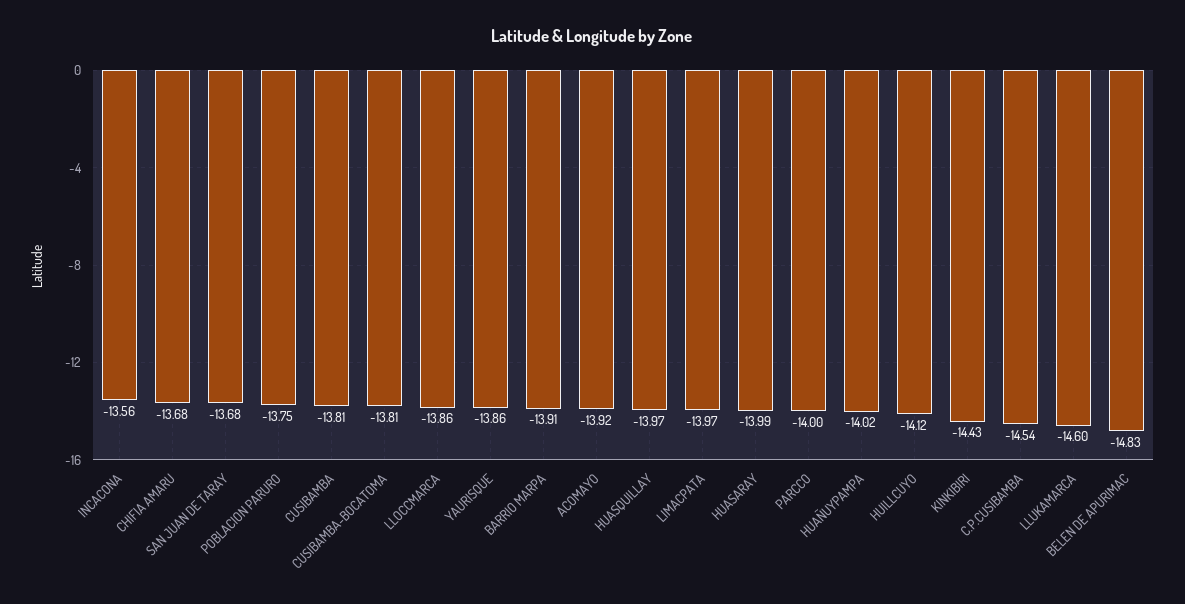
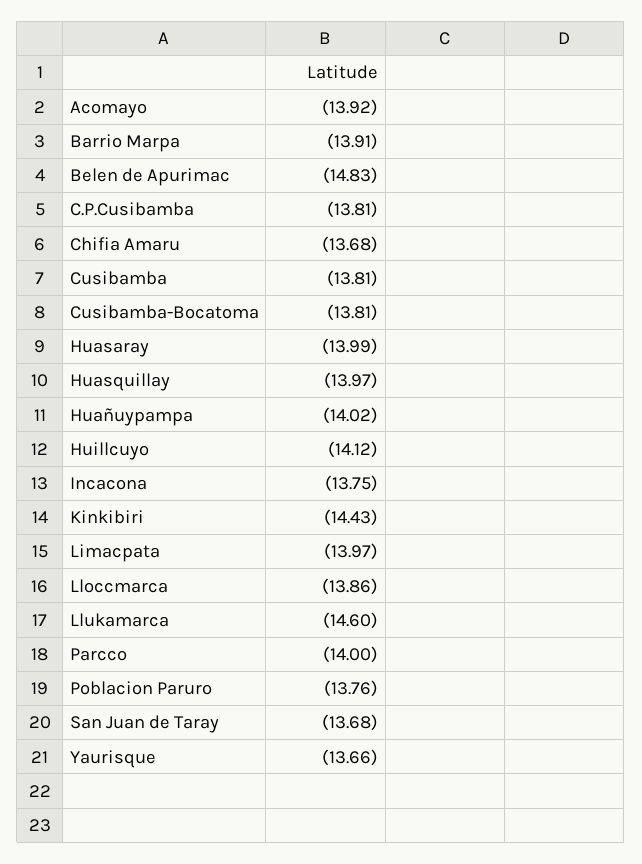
  {
-   "INCACONA": -13.56,
+   "INCACONA": -13.75,
    "CHIFIA AMARU": -13.68,
    "SAN JUAN DE TARAY": -13.68,
-   "POBLACION PARURO": -13.75,
+   "POBLACION PARURO": -13.76,
    "CUSIBAMBA": -13.81,
    "CUSIBAMBA-BOCATOMA": -13.81,
    "LLOCCMARCA": -13.86,
-   "YAURISQUE": -13.86,
+   "YAURISQUE": -13.66,
    "BARRIO MARPA": -13.91,
    "ACOMAYO": -13.92,
    "HUASQUILLAY": -13.97,
    "LIMACPATA": -13.97,
    "HUASARAY": -13.99,
    "PARCCO": -14,
    "HUAÑUYPAMPA": -14.02,
    "HUILLCUYO": -14.12,
    "KINKIBIRI": -14.43,
-   "C.P.CUSIBAMBA": -14.54,
+   "C.P.CUSIBAMBA": -13.81,
    "LLUKAMARCA": -14.6,
    "BELEN DE APURIMAC": -14.83
  }

